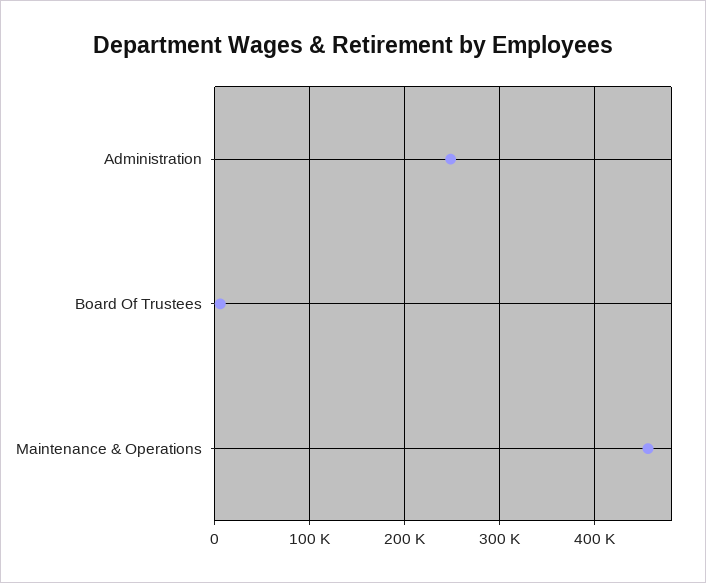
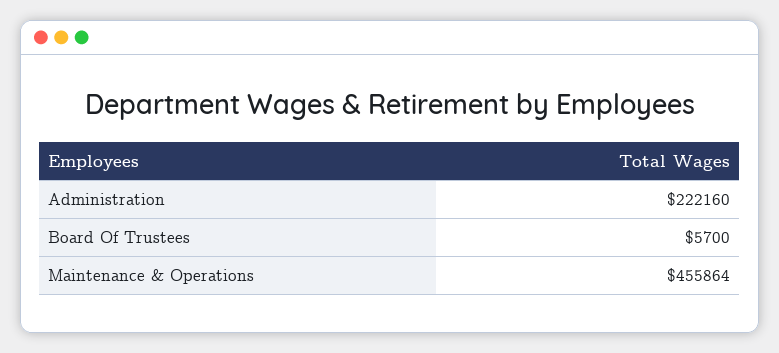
  {
-   "Administration": 250000,
+   "Administration": 222160,
    "Board Of Trustees": 5700,
    "Maintenance & Operations": 455864
  }

